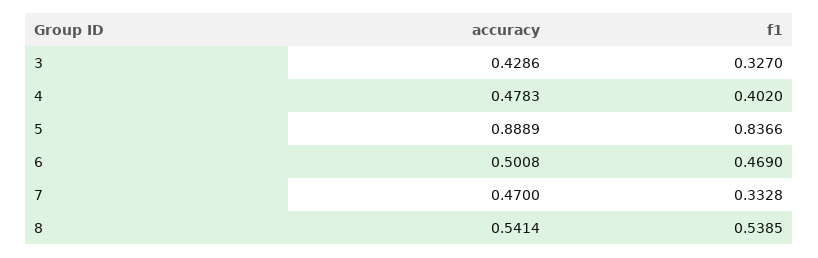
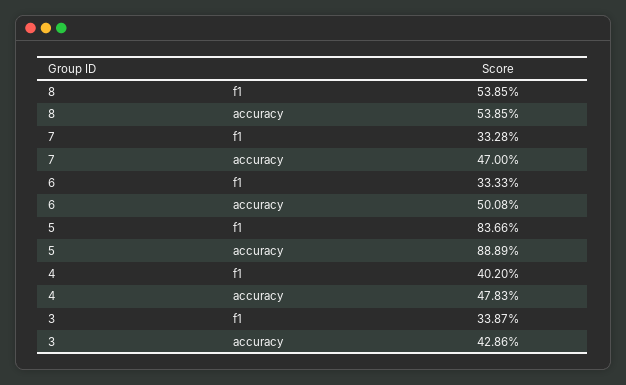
  {
    "accuracy": {
      "3": 0.4286,
      "4": 0.4783,
      "5": 0.8889,
      "6": 0.5008,
      "7": 0.47,
-     "8": 0.5414
+     "8": 0.5385
    },
    "f1": {
-     "3": 0.327,
+     "3": 0.3387,
      "4": 0.402,
      "5": 0.8366,
-     "6": 0.469,
+     "6": 0.3333,
      "7": 0.3328,
      "8": 0.5385
    }
  }

